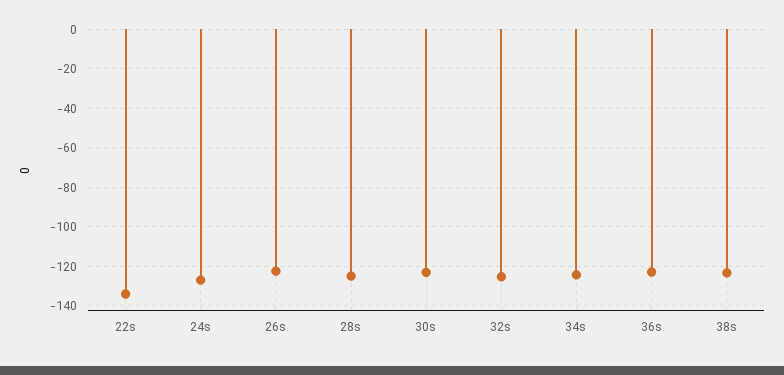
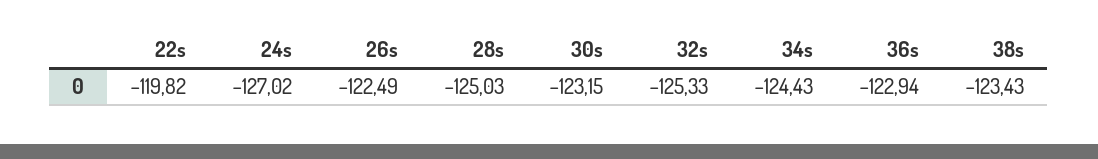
  {
-   "22s": -135,
+   "22s": -119.82,
    "24s": -127.02,
    "26s": -122.49,
    "28s": -125.03,
    "30s": -123.15,
    "32s": -125.33,
    "34s": -124.43,
    "36s": -122.94,
    "38s": -123.43
  }

